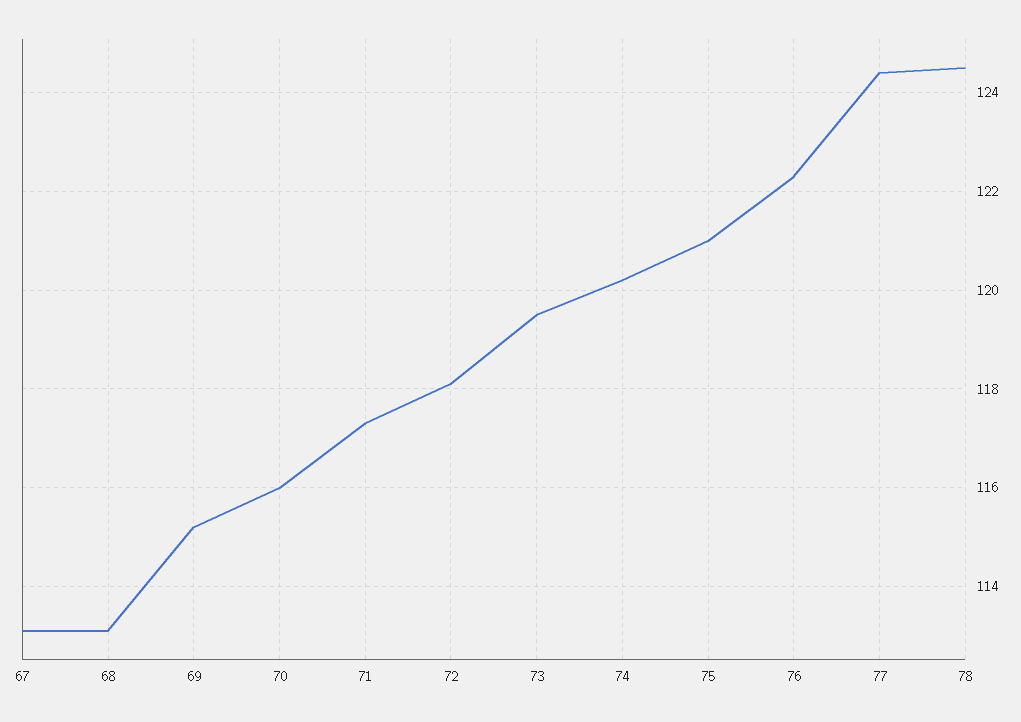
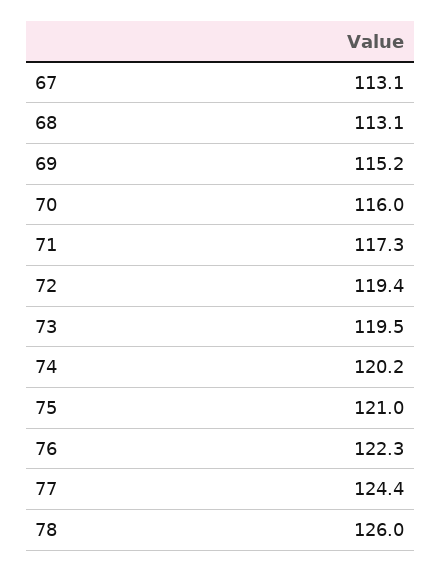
  {
    "67": 113.1,
    "68": 113.1,
    "69": 115.2,
    "70": 116,
    "71": 117.3,
-   "72": 118,
+   "72": 119.4,
    "73": 119.5,
    "74": 120.2,
    "75": 121,
    "76": 122.3,
    "77": 124.4,
-   "78": 124.5
+   "78": 126
  }

